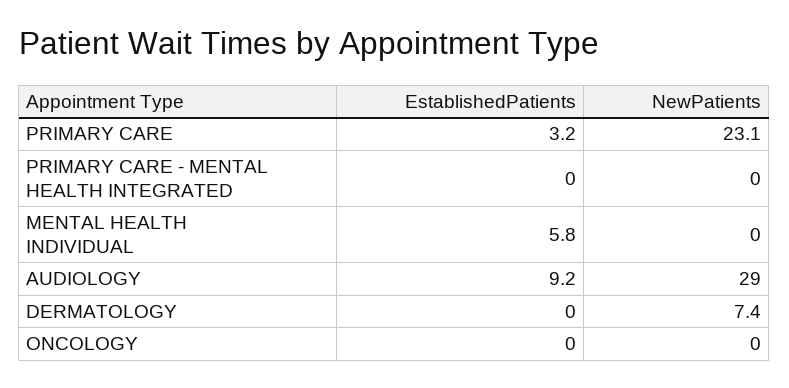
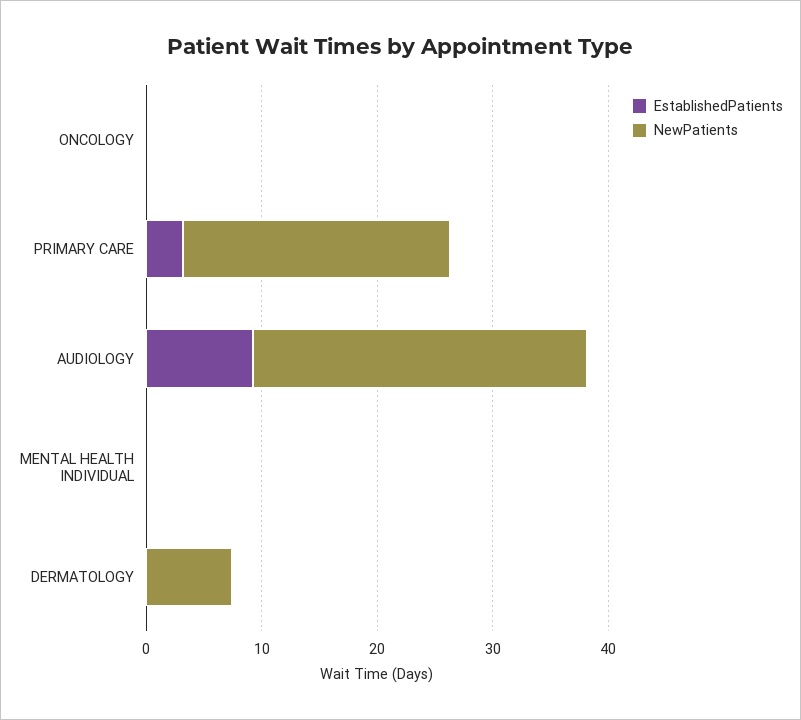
  {
    "EstablishedPatients": {
      "PRIMARY CARE": 3.2,
-     "PRIMARY CARE - MENTAL HEALTH INTEGRATED": 0,
-     "MENTAL HEALTH INDIVIDUAL": 5.8,
+     "MENTAL HEALTH INDIVIDUAL": 0,
      "AUDIOLOGY": 9.2,
      "DERMATOLOGY": 0,
      "ONCOLOGY": 0
    },
    "NewPatients": {
      "PRIMARY CARE": 23.1,
-     "PRIMARY CARE - MENTAL HEALTH INTEGRATED": 0,
      "MENTAL HEALTH INDIVIDUAL": 0,
      "AUDIOLOGY": 29,
      "DERMATOLOGY": 7.4,
      "ONCOLOGY": 0
    }
  }

